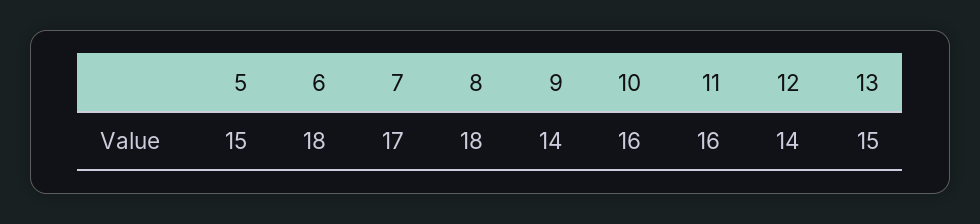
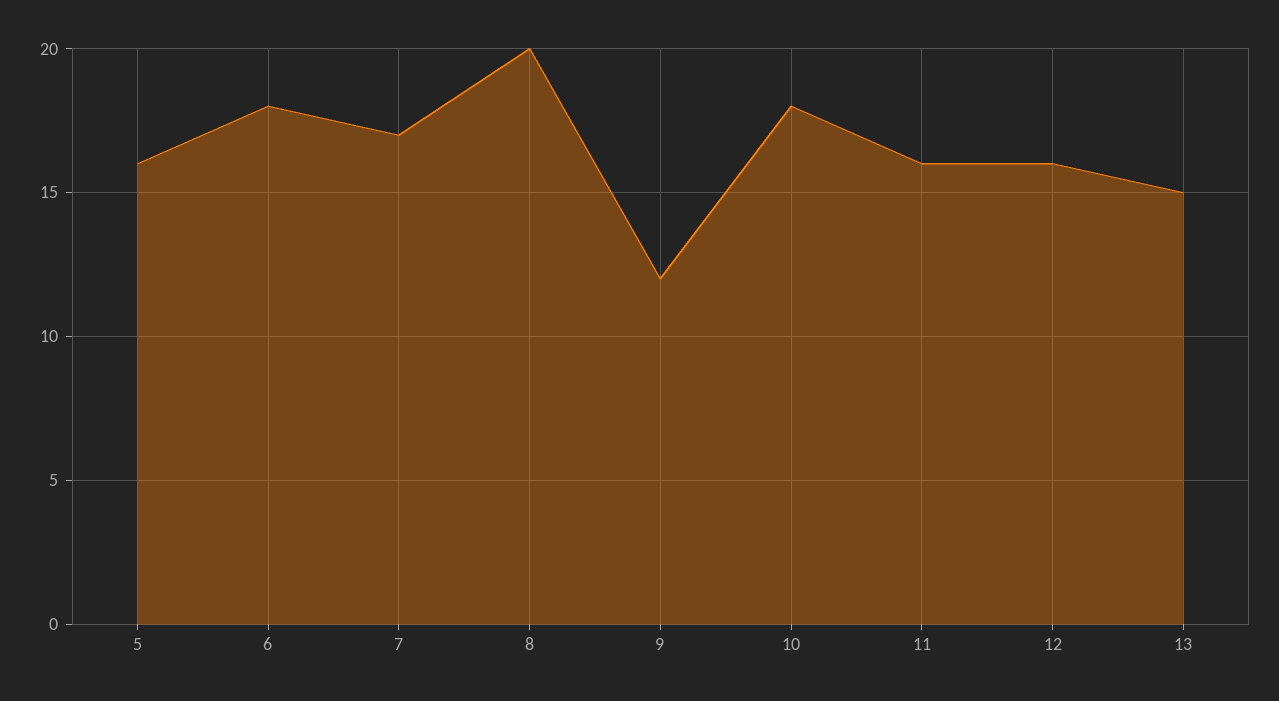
  {
-   "5": 15,
+   "5": 16,
    "6": 18,
    "7": 17,
-   "8": 18,
+   "8": 20,
-   "9": 14,
+   "9": 12,
-   "10": 16,
+   "10": 18,
    "11": 16,
-   "12": 14,
+   "12": 16,
    "13": 15
  }

